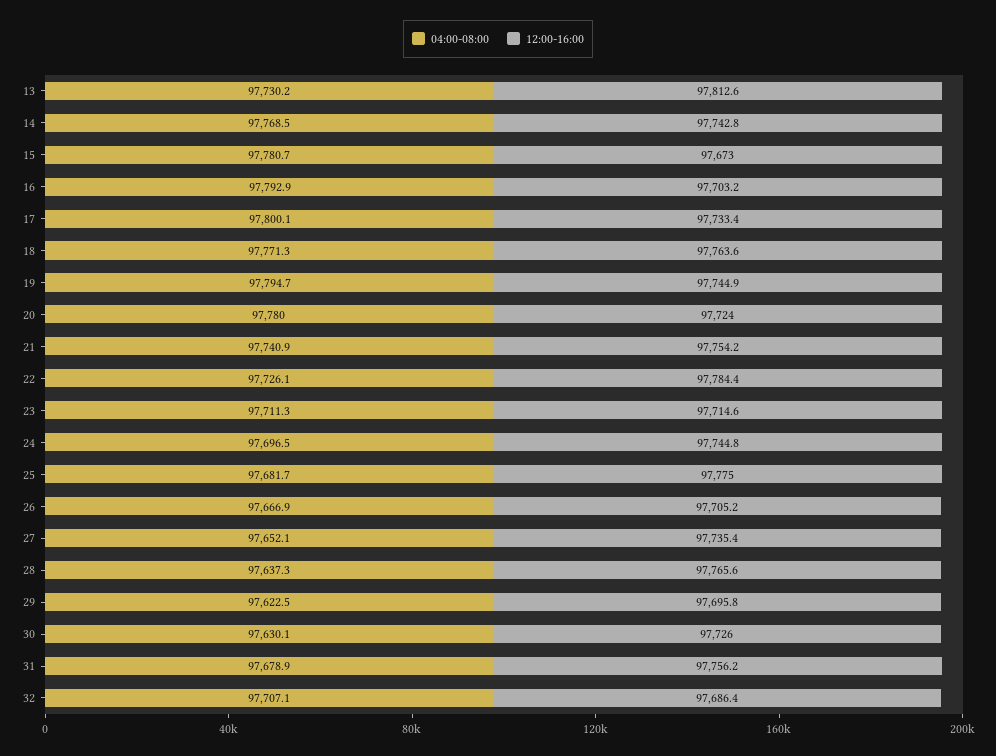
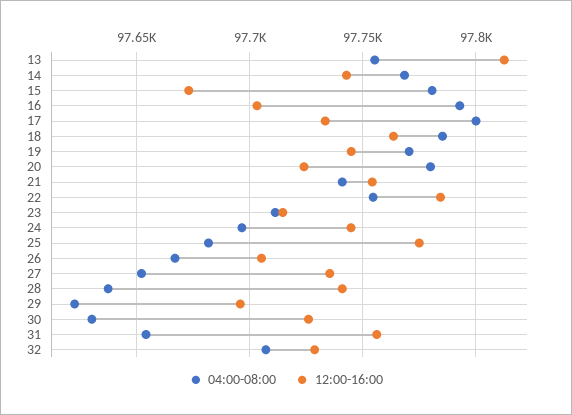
  {
    "04:00-08:00": {
-     "13": 97730.2,
+     "13": 97755,
      "14": 97768.5,
      "15": 97780.7,
      "16": 97792.9,
      "17": 97800.1,
-     "18": 97771.3,
+     "18": 97785,
-     "19": 97794.7,
+     "19": 97770,
      "20": 97780,
      "21": 97740.9,
-     "22": 97726.1,
+     "22": 97755,
      "23": 97711.3,
      "24": 97696.5,
      "25": 97681.7,
      "26": 97666.9,
      "27": 97652.1,
      "28": 97637.3,
      "29": 97622.5,
      "30": 97630.1,
-     "31": 97678.9,
+     "31": 97655,
      "32": 97707.1
    },
    "12:00-16:00": {
      "13": 97812.6,
      "14": 97742.8,
      "15": 97673,
      "16": 97703.2,
      "17": 97733.4,
      "18": 97763.6,
      "19": 97744.9,
      "20": 97724,
      "21": 97754.2,
      "22": 97784.4,
      "23": 97714.6,
      "24": 97744.8,
      "25": 97775,
      "26": 97705.2,
      "27": 97735.4,
-     "28": 97765.6,
+     "28": 97740,
      "29": 97695.8,
      "30": 97726,
      "31": 97756.2,
-     "32": 97686.4
+     "32": 97730
    }
  }

